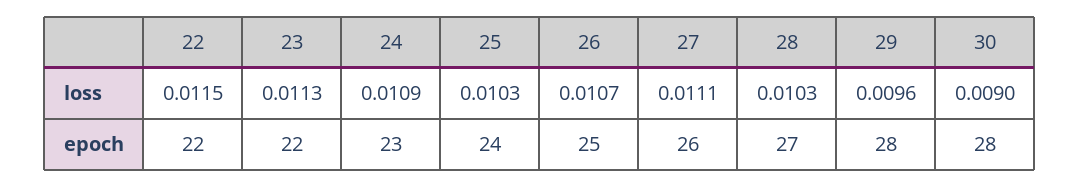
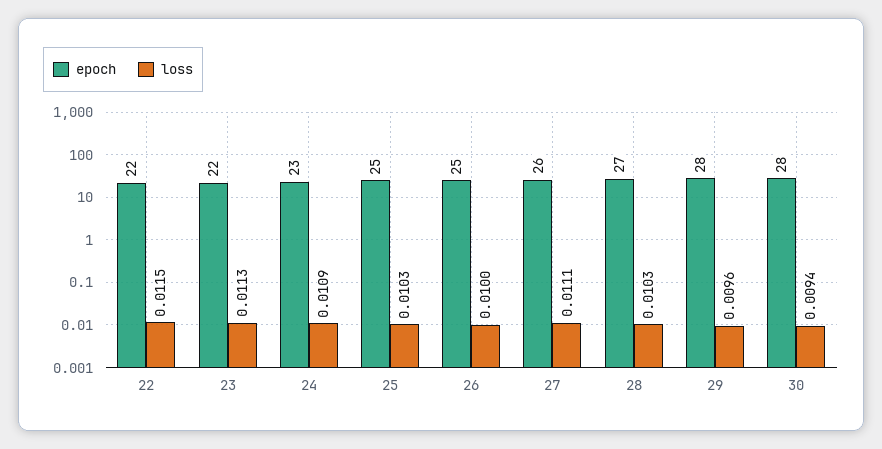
  {
    "loss": {
      "22": 0.0115,
      "23": 0.0113,
      "24": 0.0109,
      "25": 0.0103,
-     "26": 0.0107,
+     "26": 0.01,
      "27": 0.0111,
      "28": 0.0103,
      "29": 0.0096,
-     "30": 0.009
+     "30": 0.0094
    },
    "epoch": {
      "22": 22,
      "23": 22,
      "24": 23,
-     "25": 24,
+     "25": 25,
      "26": 25,
      "27": 26,
      "28": 27,
      "29": 28,
      "30": 28
    }
  }

